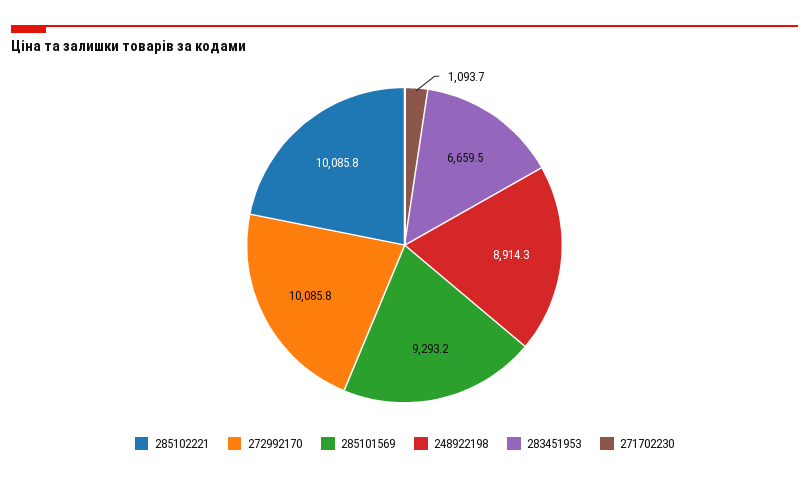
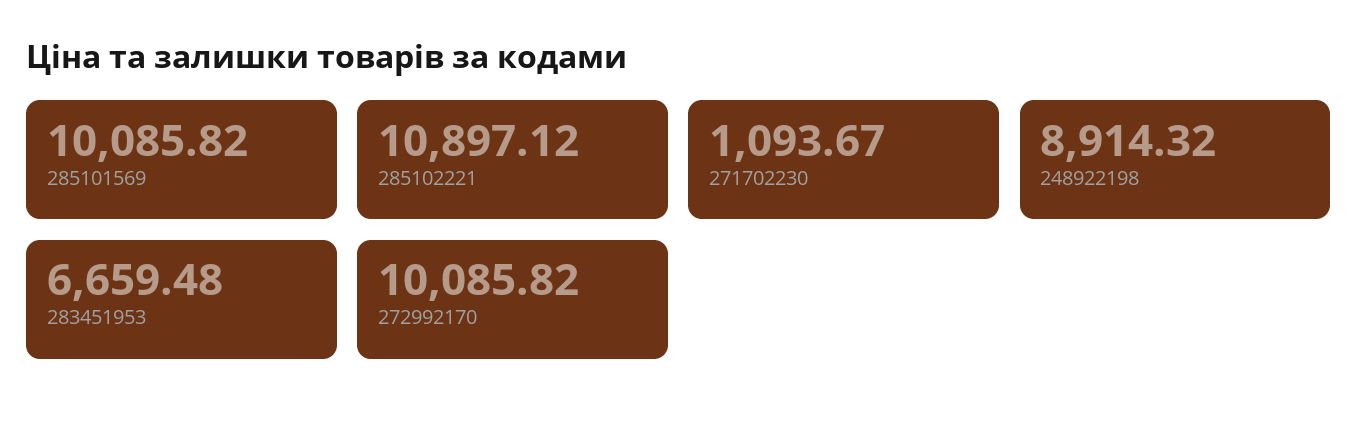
  {
-   "285102221": 10085.8,
+   "285102221": 10897.12,
    "272992170": 10085.82,
-   "285101569": 9293.2,
+   "285101569": 10085.82,
    "248922198": 8914.32,
    "283451953": 6659.48,
    "271702230": 1093.67
  }

